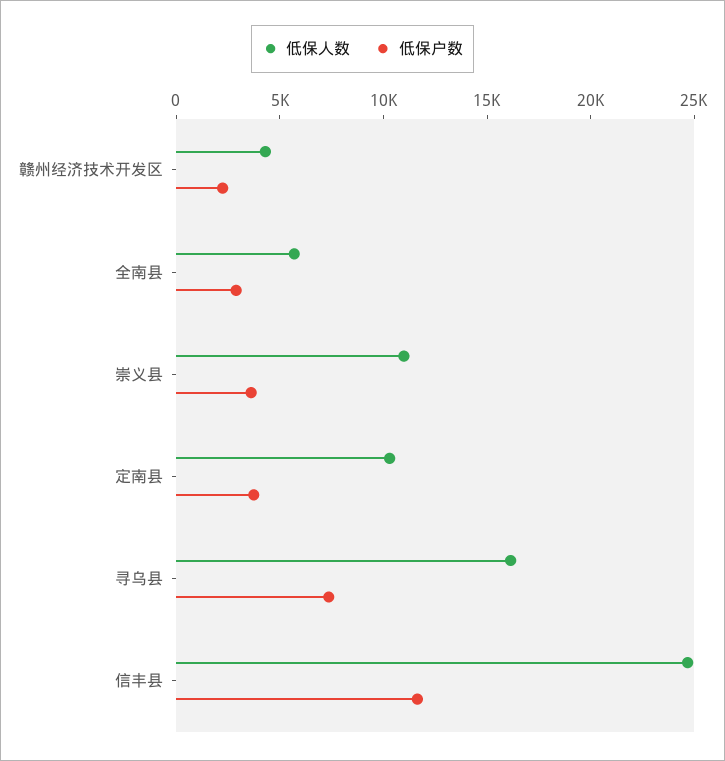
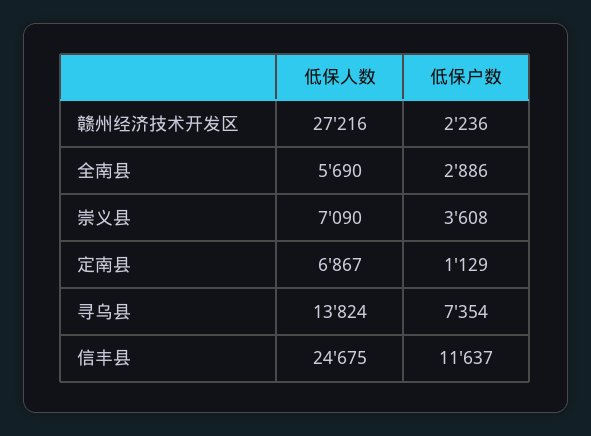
  {
    "低保人数": {
-     "赣州经济技术开发区": 4000,
+     "赣州经济技术开发区": 27216,
      "全南县": 5690,
-     "崇义县": 11000,
+     "崇义县": 7090,
-     "定南县": 10000,
+     "定南县": 6867,
-     "寻乌县": 16000,
+     "寻乌县": 13824,
      "信丰县": 24675
    },
    "低保户数": {
      "赣州经济技术开发区": 2236,
      "全南县": 2886,
      "崇义县": 3608,
-     "定南县": 4000,
+     "定南县": 1129,
      "寻乌县": 7354,
      "信丰县": 11637
    }
  }

